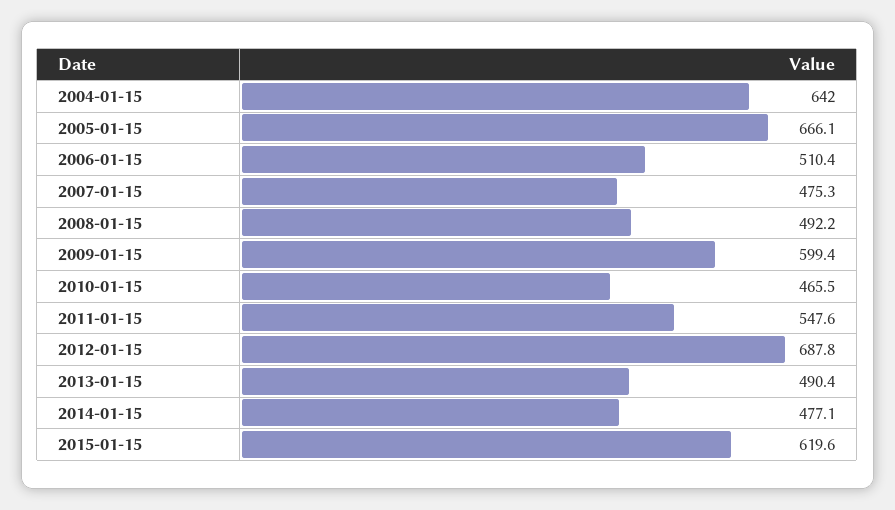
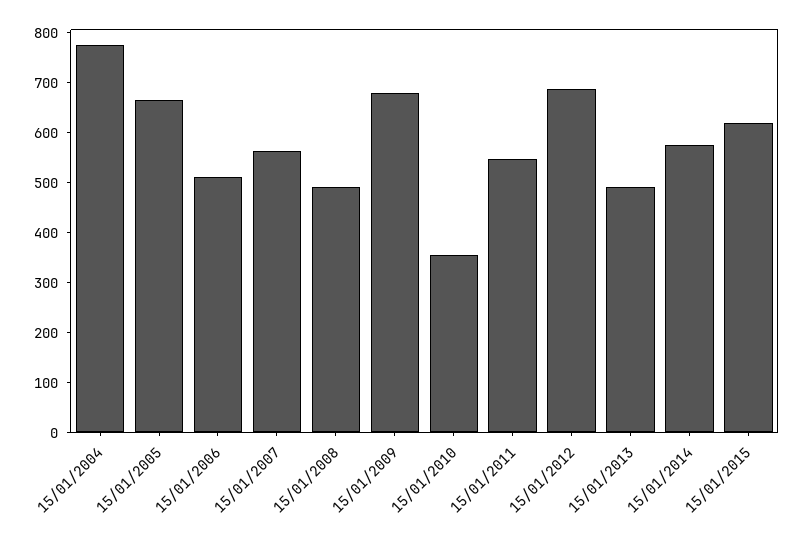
  {
-   "2004-01-15": 642,
+   "2004-01-15": 780,
    "2005-01-15": 666.1,
    "2006-01-15": 510.4,
-   "2007-01-15": 475.3,
+   "2007-01-15": 560,
    "2008-01-15": 492.2,
-   "2009-01-15": 599.4,
+   "2009-01-15": 680,
-   "2010-01-15": 465.5,
+   "2010-01-15": 360,
    "2011-01-15": 547.6,
    "2012-01-15": 687.8,
    "2013-01-15": 490.4,
-   "2014-01-15": 477.1,
+   "2014-01-15": 580,
    "2015-01-15": 619.6
  }

